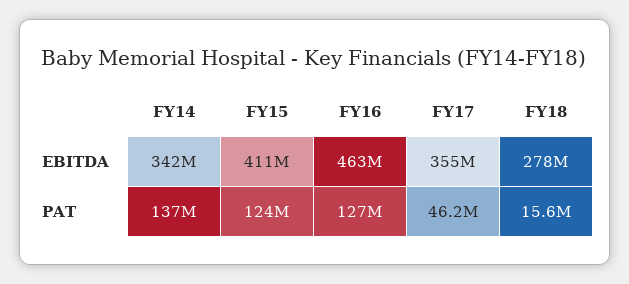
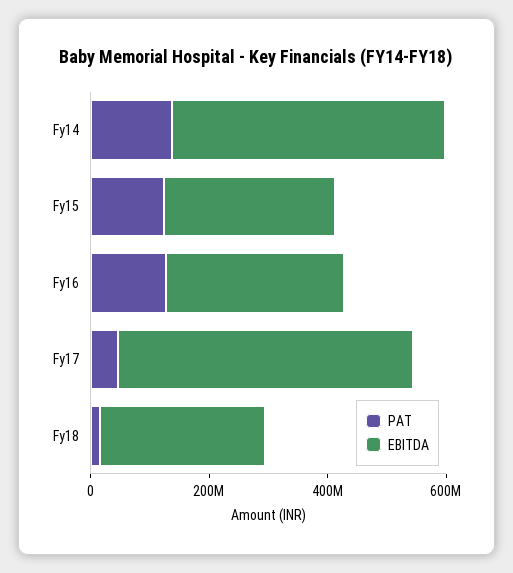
  {
    "EBITDA": {
-     "FY14": 342000000,
+     "FY14": 450000000,
-     "FY15": 411000000,
+     "FY15": 300000000,
-     "FY16": 463000000,
+     "FY16": 300000000,
-     "FY17": 355000000,
+     "FY17": 500000000,
      "FY18": 278000000
    },
    "PAT": {
      "FY14": 137000000,
      "FY15": 124000000,
      "FY16": 127000000,
      "FY17": 46200000,
      "FY18": 15600000
    }
  }

